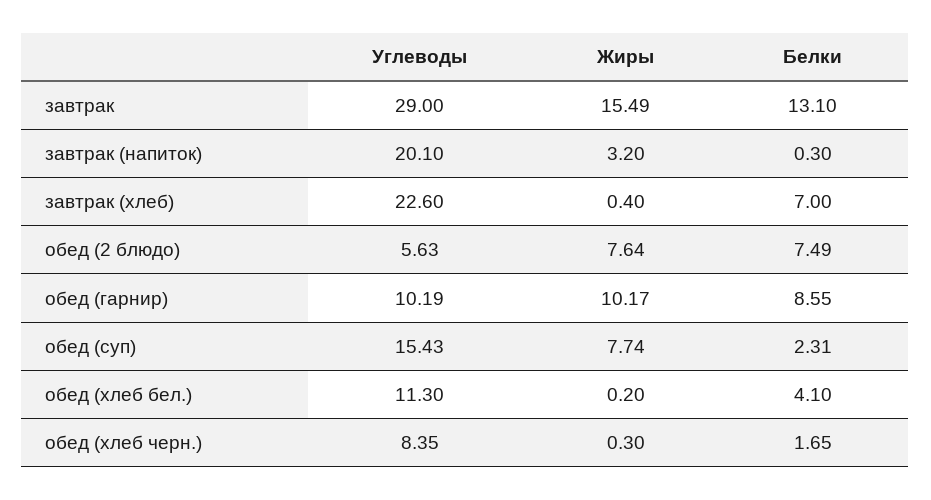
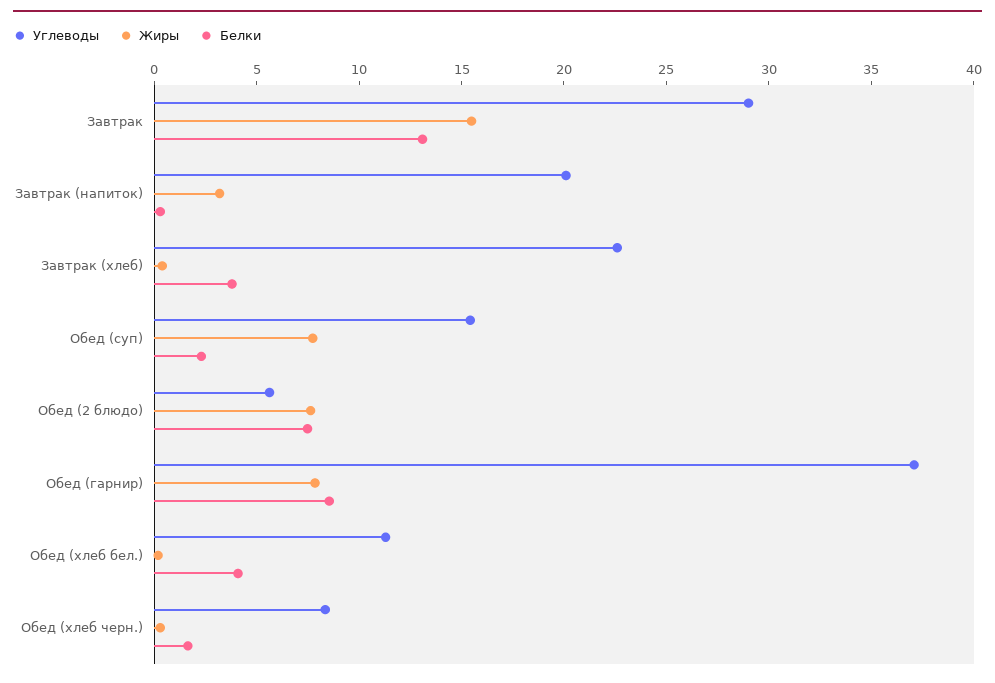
  {
    "Углеводы": {
      "завтрак": 29,
      "завтрак (напиток)": 20.1,
      "завтрак (хлеб)": 22.6,
      "обед (2 блюдо)": 5.63,
-     "обед (гарнир)": 10.19,
+     "обед (гарнир)": 37,
      "обед (суп)": 15.43,
      "обед (хлеб бел.)": 11.3,
      "обед (хлеб черн.)": 8.35
    },
    "Жиры": {
      "завтрак": 15.49,
      "завтрак (напиток)": 3.2,
      "завтрак (хлеб)": 0.4,
      "обед (2 блюдо)": 7.64,
-     "обед (гарнир)": 10.17,
+     "обед (гарнир)": 8,
      "обед (суп)": 7.74,
      "обед (хлеб бел.)": 0.2,
      "обед (хлеб черн.)": 0.3
    },
    "Белки": {
      "завтрак": 13.1,
      "завтрак (напиток)": 0.3,
-     "завтрак (хлеб)": 7,
+     "завтрак (хлеб)": 4,
      "обед (2 блюдо)": 7.49,
      "обед (гарнир)": 8.55,
      "обед (суп)": 2.31,
      "обед (хлеб бел.)": 4.1,
      "обед (хлеб черн.)": 1.65
    }
  }

